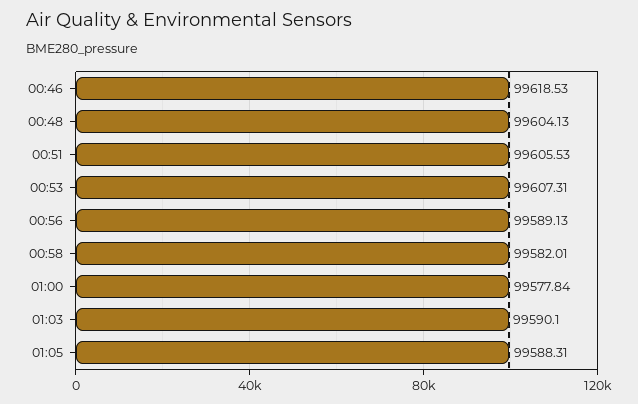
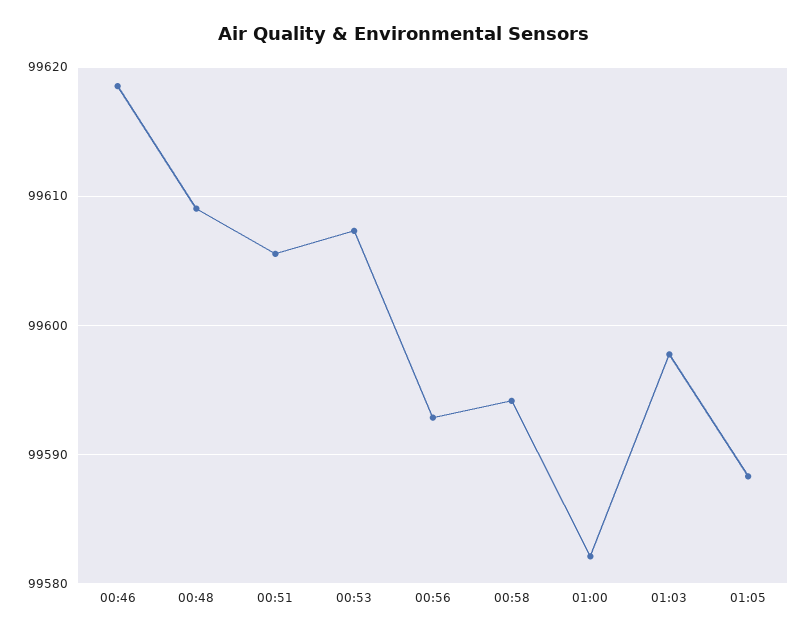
  {
    "00:46": 99618.53,
-   "00:48": 99604.13,
+   "00:48": 99609,
    "00:51": 99605.53,
    "00:53": 99607.31,
-   "00:56": 99589.13,
+   "00:56": 99593,
-   "00:58": 99582.01,
+   "00:58": 99594,
-   "01:00": 99577.84,
+   "01:00": 99582,
-   "01:03": 99590.1,
+   "01:03": 99598,
    "01:05": 99588.31
  }

